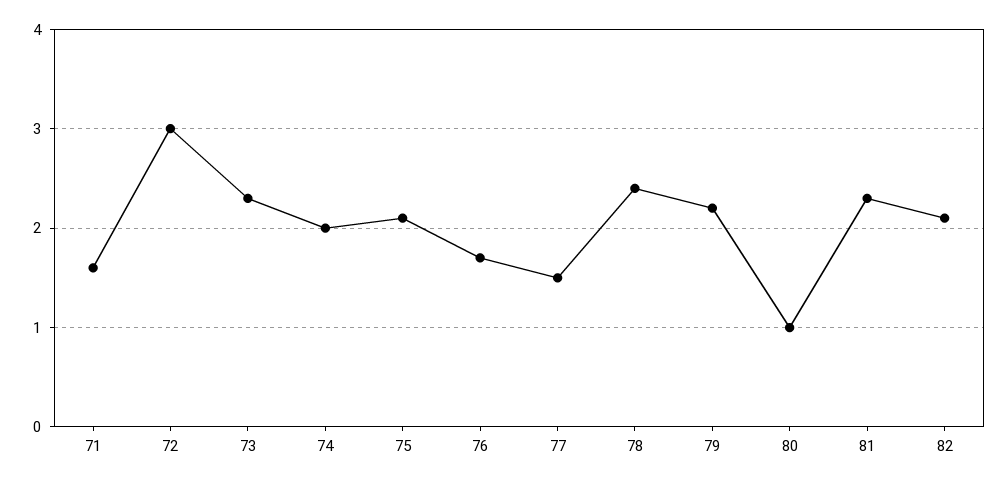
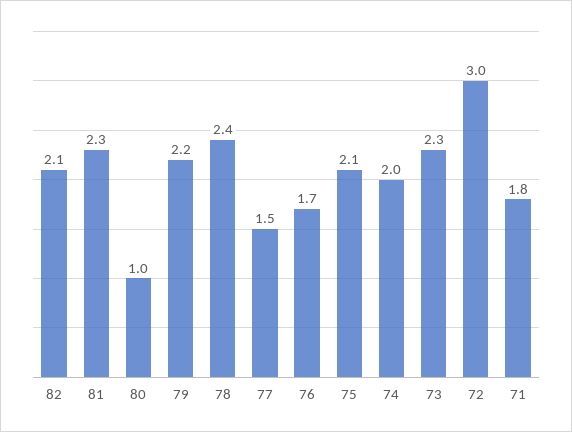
  {
-   "71": 1.6,
+   "71": 1.8,
    "72": 3,
    "73": 2.3,
    "74": 2,
    "75": 2.1,
    "76": 1.7,
    "77": 1.5,
    "78": 2.4,
    "79": 2.2,
    "80": 1,
    "81": 2.3,
    "82": 2.1
  }

